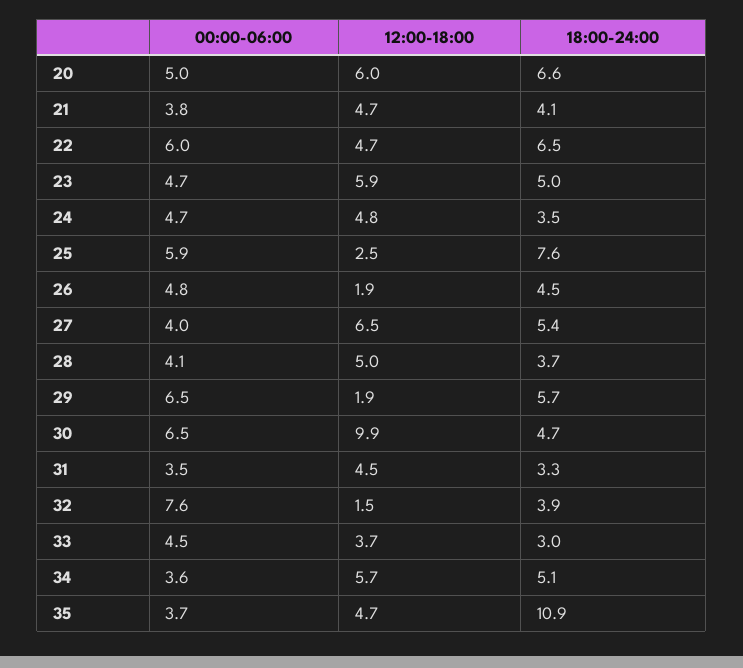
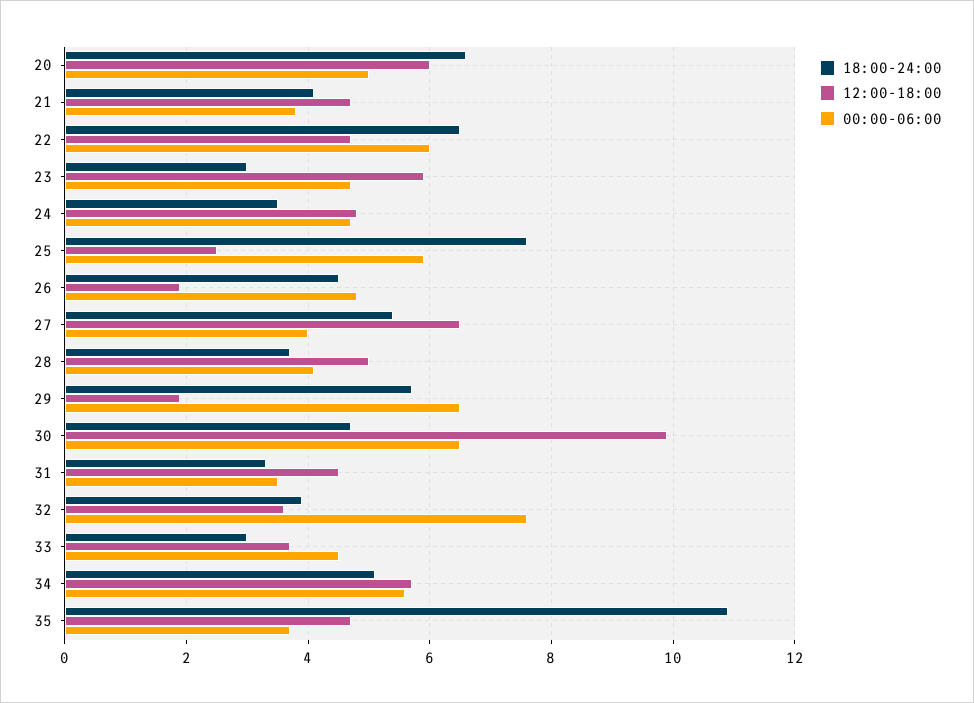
  {
    "00:00-06:00": {
      "20": 5,
      "21": 3.8,
      "22": 6,
      "23": 4.7,
      "24": 4.7,
      "25": 5.9,
      "26": 4.8,
      "27": 4,
      "28": 4.1,
      "29": 6.5,
      "30": 6.5,
      "31": 3.5,
      "32": 7.6,
      "33": 4.5,
-     "34": 3.6,
+     "34": 5.5,
      "35": 3.7
    },
    "12:00-18:00": {
      "20": 6,
      "21": 4.7,
      "22": 4.7,
      "23": 5.9,
      "24": 4.8,
      "25": 2.5,
      "26": 1.9,
      "27": 6.5,
      "28": 5,
      "29": 1.9,
      "30": 9.9,
      "31": 4.5,
-     "32": 1.5,
+     "32": 3.5,
      "33": 3.7,
      "34": 5.7,
      "35": 4.7
    },
    "18:00-24:00": {
      "20": 6.6,
      "21": 4.1,
      "22": 6.5,
-     "23": 5,
+     "23": 3,
      "24": 3.5,
      "25": 7.6,
      "26": 4.5,
      "27": 5.4,
      "28": 3.7,
      "29": 5.7,
      "30": 4.7,
      "31": 3.3,
      "32": 3.9,
      "33": 3,
      "34": 5.1,
      "35": 10.9
    }
  }

